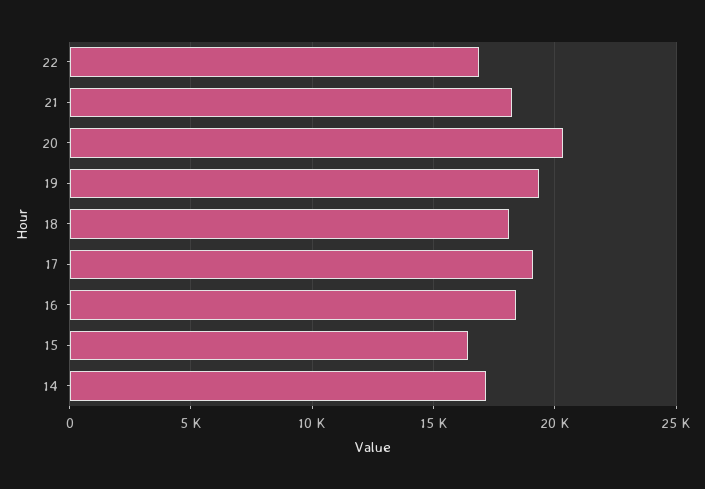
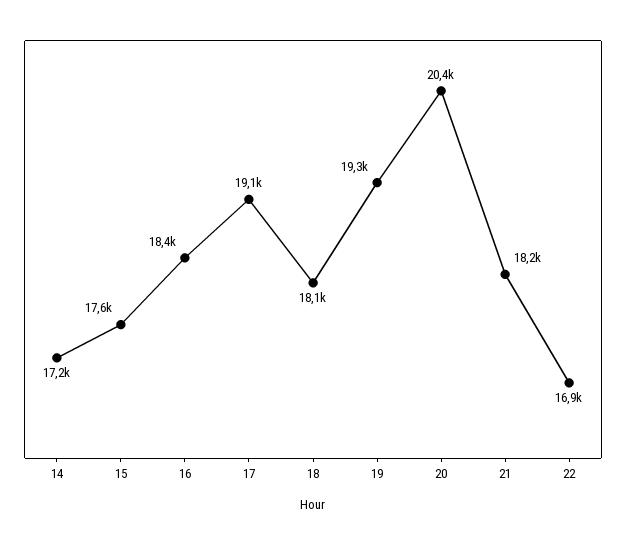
  {
    "22": 16900,
    "21": 18200,
    "20": 20400,
    "19": 19300,
    "18": 18100,
    "17": 19100,
    "16": 18400,
-   "15": 16500,
+   "15": 17600,
    "14": 17200
  }

